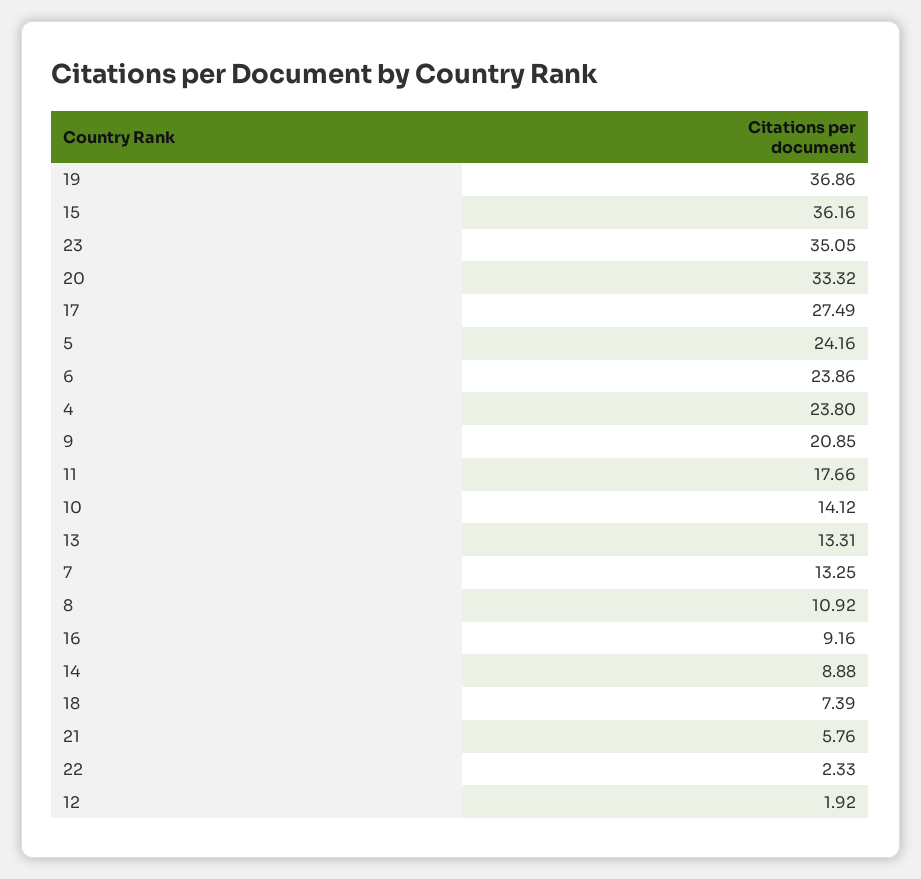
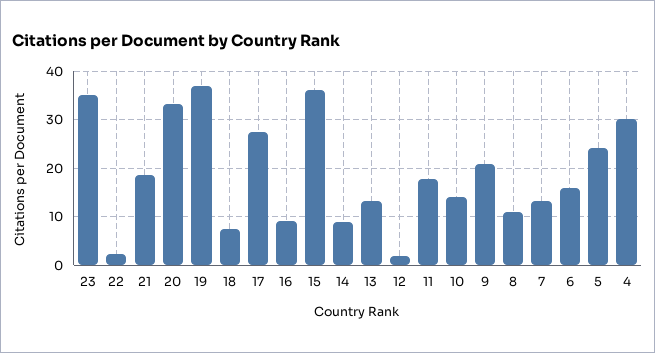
  {
    "19": 36.86,
    "15": 36.16,
    "23": 35.05,
    "20": 33.32,
    "17": 27.49,
    "5": 24.16,
-   "6": 23.86,
+   "6": 16,
-   "4": 23.8,
+   "4": 30,
    "9": 20.85,
    "11": 17.66,
    "10": 14.12,
    "13": 13.31,
    "7": 13.25,
    "8": 10.92,
    "16": 9.16,
    "14": 8.88,
    "18": 7.39,
-   "21": 5.76,
+   "21": 18,
    "22": 2.33,
    "12": 1.92
  }

